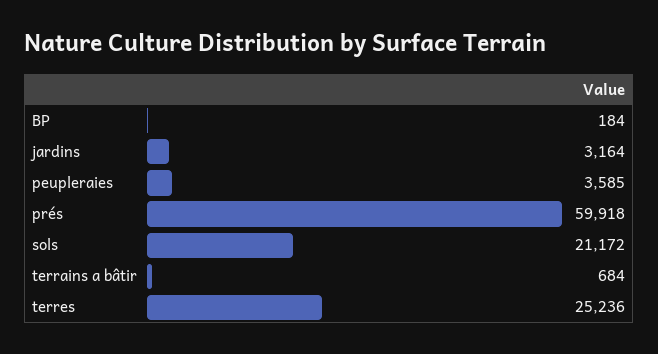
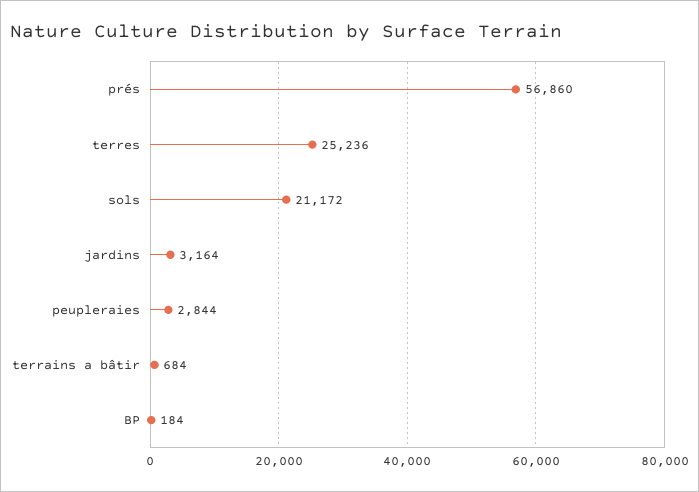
  {
    "BP": 184,
    "jardins": 3164,
-   "peupleraies": 3585,
+   "peupleraies": 2844,
-   "prés": 59918,
+   "prés": 56860,
    "sols": 21172,
    "terrains a bâtir": 684,
    "terres": 25236
  }

